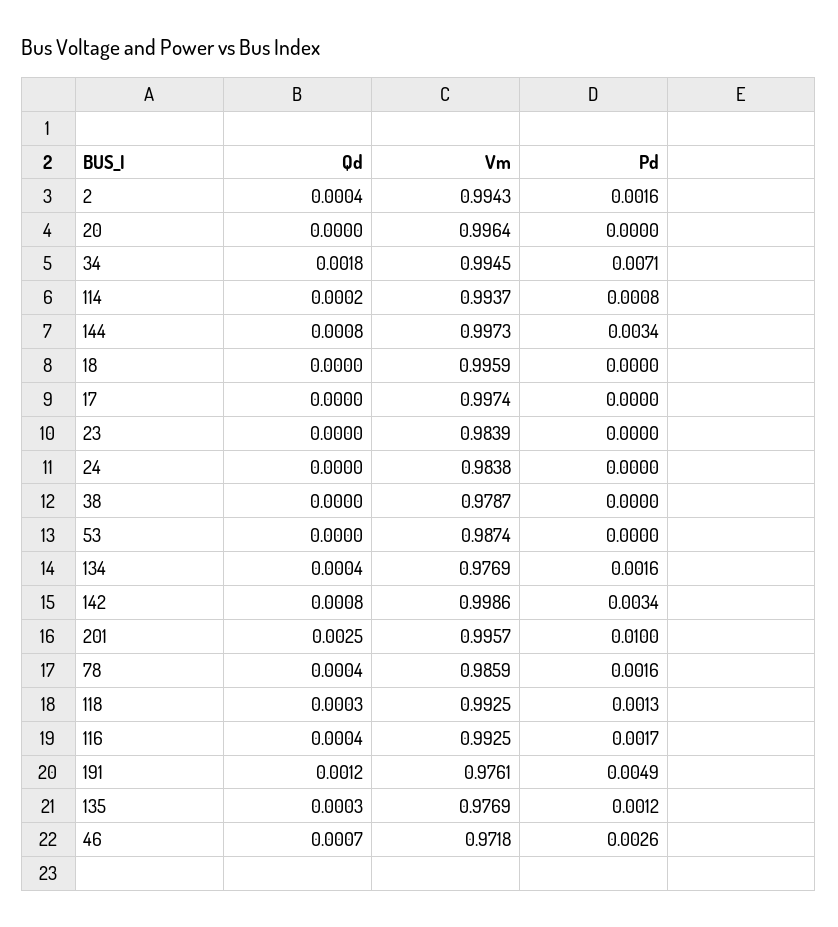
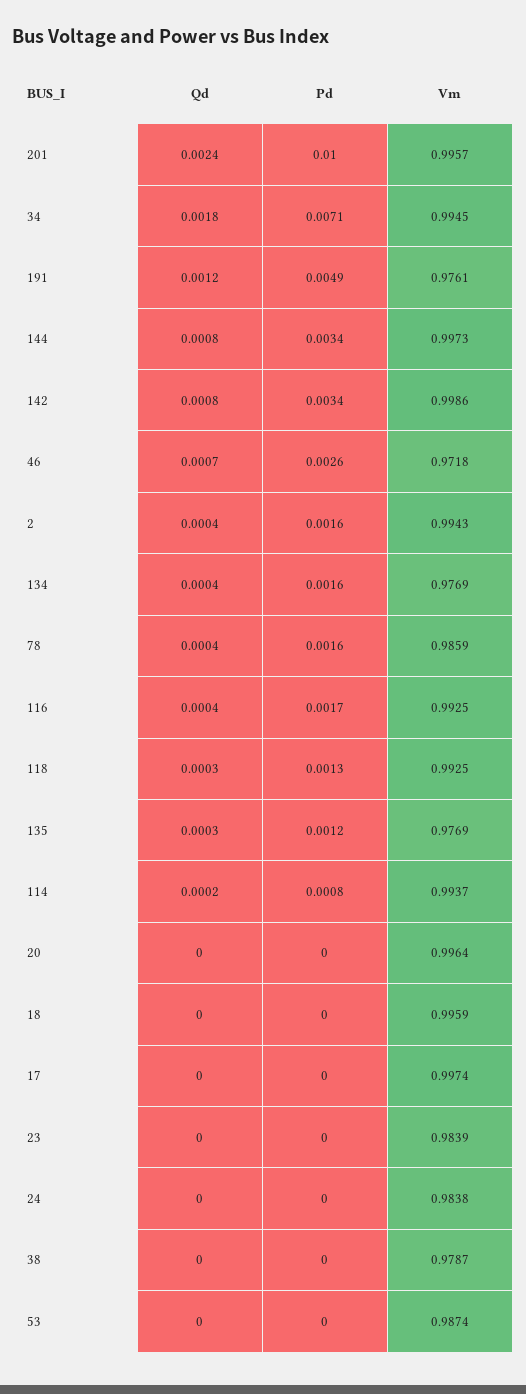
  {
    "Qd": {
      "2": 0.0004,
      "20": 0,
      "34": 0.0018,
      "114": 0.0002,
      "144": 0.0008,
      "18": 0,
      "17": 0,
      "23": 0,
      "24": 0,
      "38": 0,
      "53": 0,
      "134": 0.0004,
      "142": 0.0008,
-     "201": 0.0025,
+     "201": 0.0024,
      "78": 0.0004,
      "118": 0.0003,
      "116": 0.0004,
      "191": 0.0012,
      "135": 0.0003,
      "46": 0.0007
    },
    "Vm": {
      "2": 0.9943,
      "20": 0.9964,
      "34": 0.9945,
      "114": 0.9937,
      "144": 0.9973,
      "18": 0.9959,
      "17": 0.9974,
      "23": 0.9839,
      "24": 0.9838,
      "38": 0.9787,
      "53": 0.9874,
      "134": 0.9769,
      "142": 0.9986,
      "201": 0.9957,
      "78": 0.9859,
      "118": 0.9925,
      "116": 0.9925,
      "191": 0.9761,
      "135": 0.9769,
      "46": 0.9718
    },
    "Pd": {
      "2": 0.0016,
      "20": 0,
      "34": 0.0071,
      "114": 0.0008,
      "144": 0.0034,
      "18": 0,
      "17": 0,
      "23": 0,
      "24": 0,
      "38": 0,
      "53": 0,
      "134": 0.0016,
      "142": 0.0034,
      "201": 0.01,
      "78": 0.0016,
      "118": 0.0013,
      "116": 0.0017,
      "191": 0.0049,
      "135": 0.0012,
      "46": 0.0026
    }
  }

